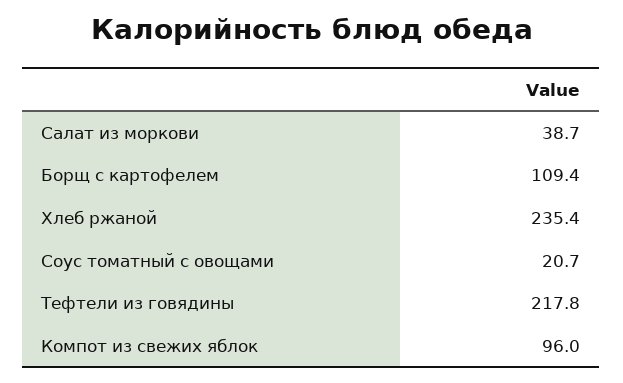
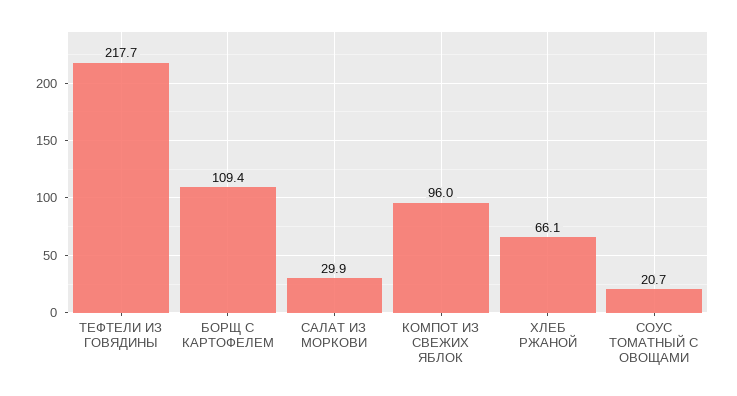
  {
-   "Салат из моркови": 38.7,
+   "Салат из моркови": 29.9,
    "Борщ с картофелем": 109.4,
-   "Хлеб ржаной": 235.4,
+   "Хлеб ржаной": 66.1,
    "Соус томатный с овощами": 20.7,
-   "Тефтели из говядины": 217.8,
+   "Тефтели из говядины": 217.7,
    "Компот из свежих яблок": 96
  }

